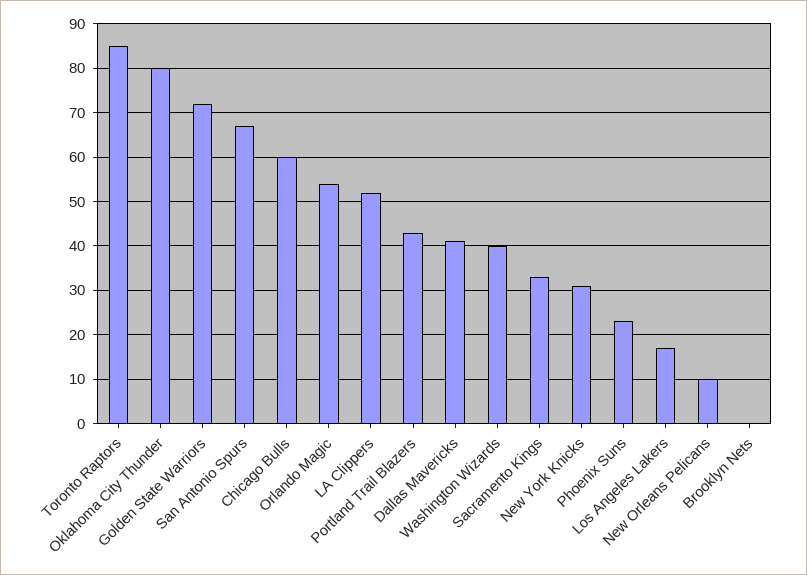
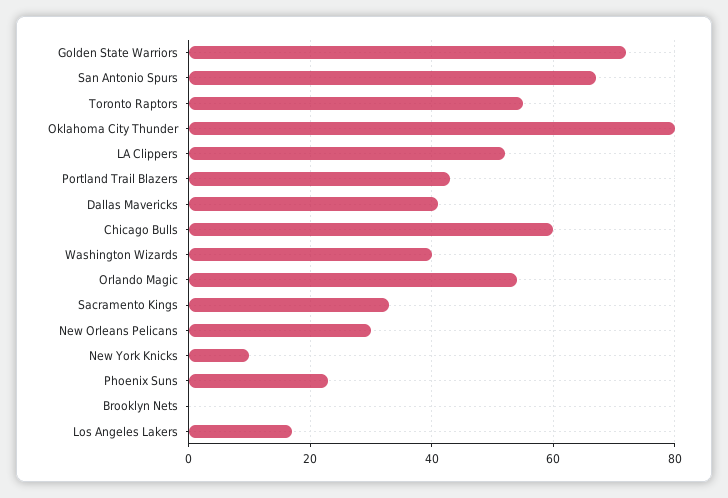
  {
-   "Toronto Raptors": 85,
+   "Toronto Raptors": 55,
    "Oklahoma City Thunder": 80,
    "Golden State Warriors": 70,
    "San Antonio Spurs": 65,
    "Chicago Bulls": 60,
    "Orlando Magic": 55,
    "LA Clippers": 50,
    "Portland Trail Blazers": 45,
    "Dallas Mavericks": 40,
    "Washington Wizards": 40,
    "Sacramento Kings": 35,
-   "New York Knicks": 30,
+   "New York Knicks": 10,
    "Phoenix Suns": 25,
    "Los Angeles Lakers": 15,
-   "New Orleans Pelicans": 10,
+   "New Orleans Pelicans": 30,
    "Brooklyn Nets": 0
  }

